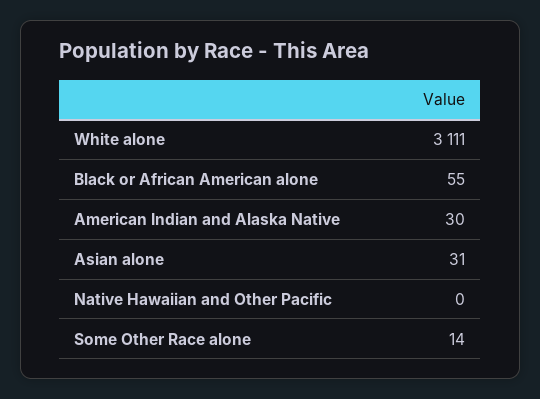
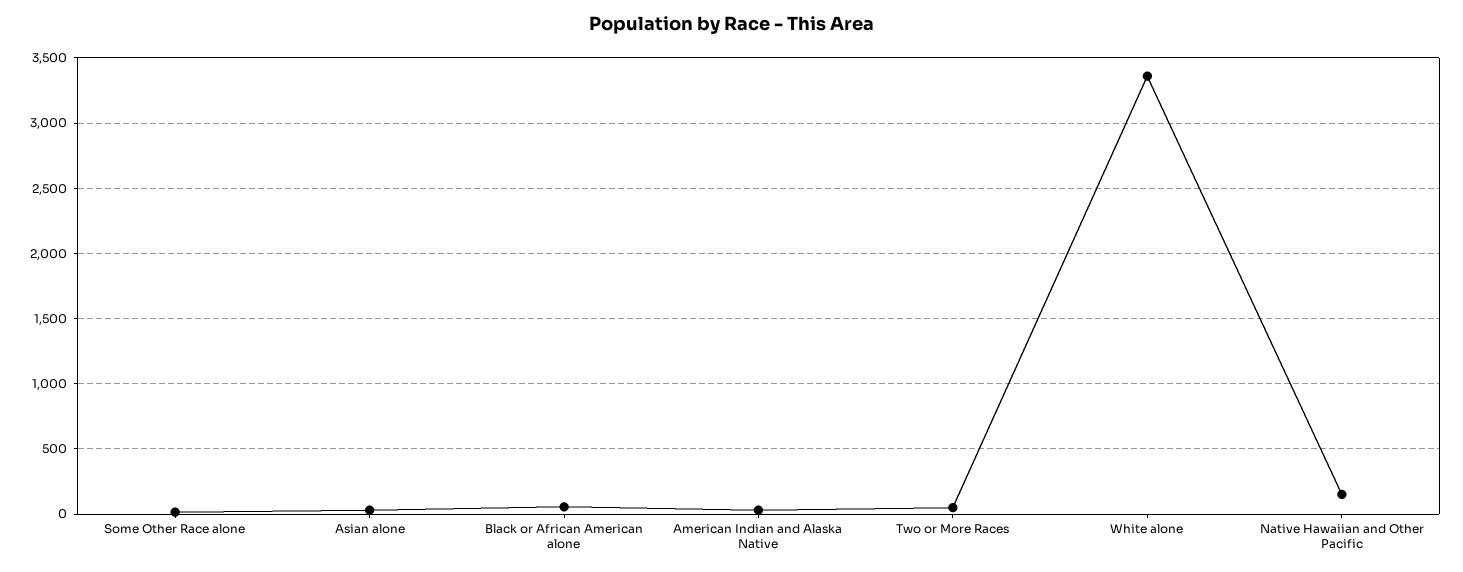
  {
-   "White alone": 3111,
+   "White alone": 3350,
    "Black or African American alone": 55,
    "American Indian and Alaska Native": 30,
    "Asian alone": 31,
-   "Native Hawaiian and Other Pacific": 0,
+   "Native Hawaiian and Other Pacific": 150,
-   "Some Other Race alone": 14
+   "Some Other Race alone": 14,
+   "Two or More Races": 50
  }

